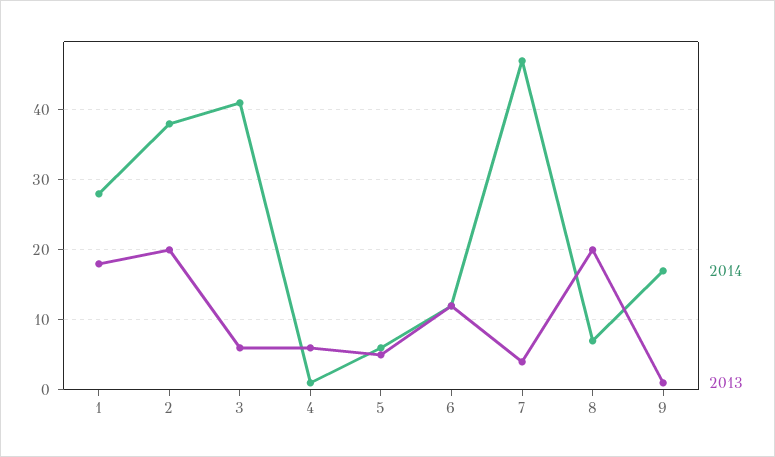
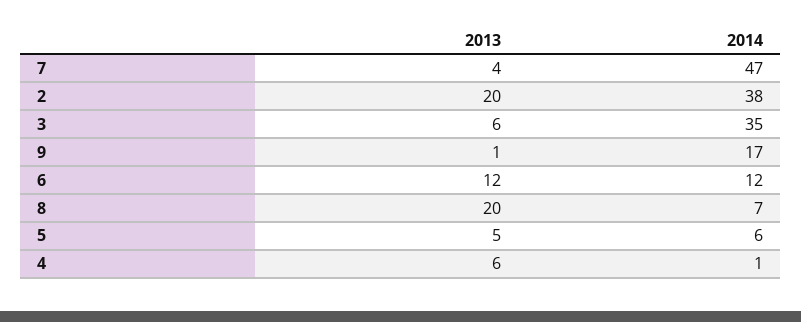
  {
    "2014": {
-     "1": 28,
      "2": 38,
-     "3": 41,
+     "3": 35,
      "4": 1,
      "5": 6,
      "6": 12,
      "7": 47,
      "8": 7,
      "9": 17
    },
    "2013": {
-     "1": 18,
      "2": 20,
      "3": 6,
      "4": 6,
      "5": 5,
      "6": 12,
      "7": 4,
      "8": 20,
      "9": 1
    }
  }

